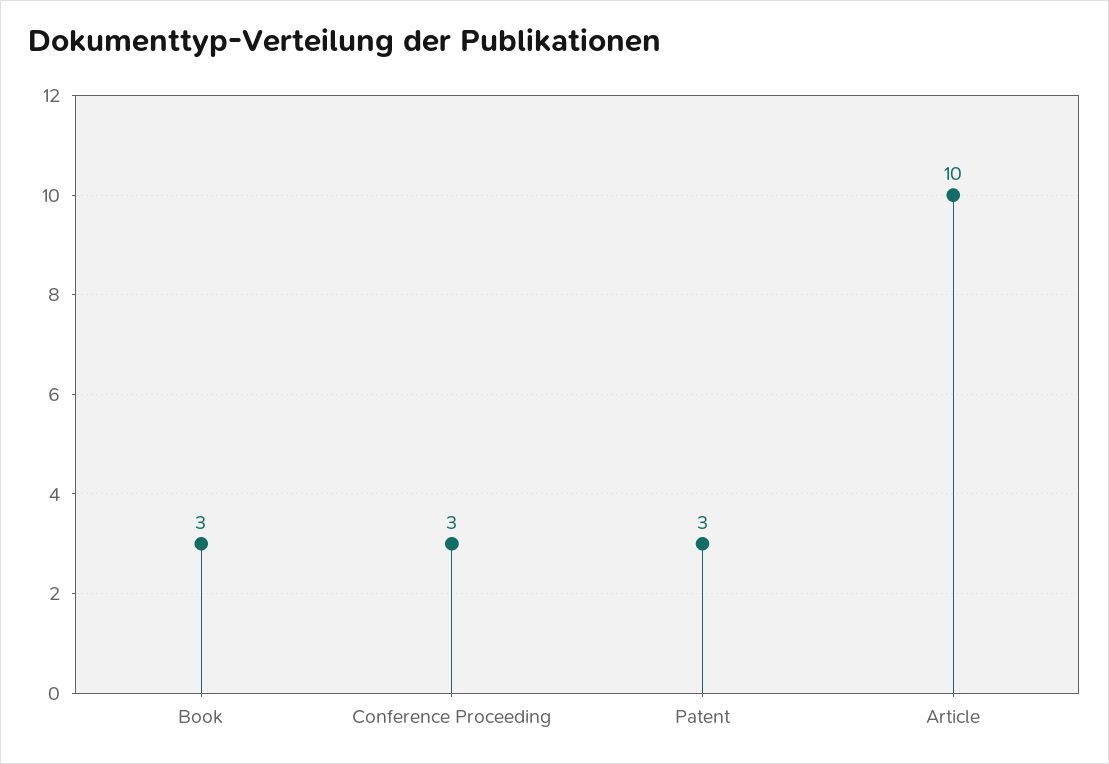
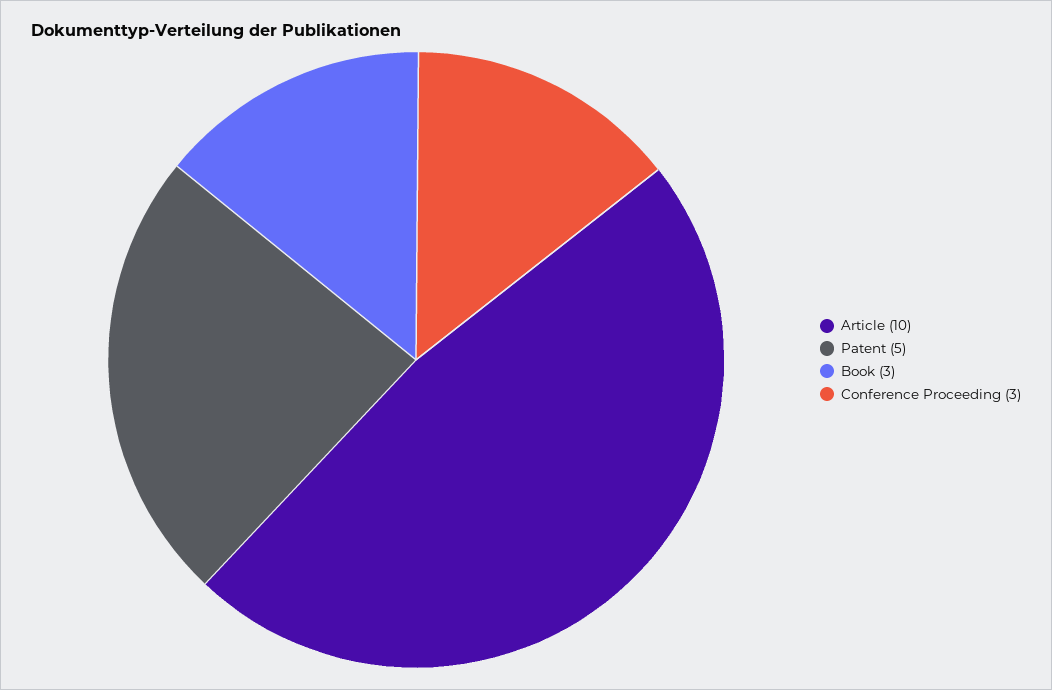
  {
    "Book": 3,
    "Conference Proceeding": 3,
-   "Patent": 3,
+   "Patent": 5,
    "Article": 10
  }

